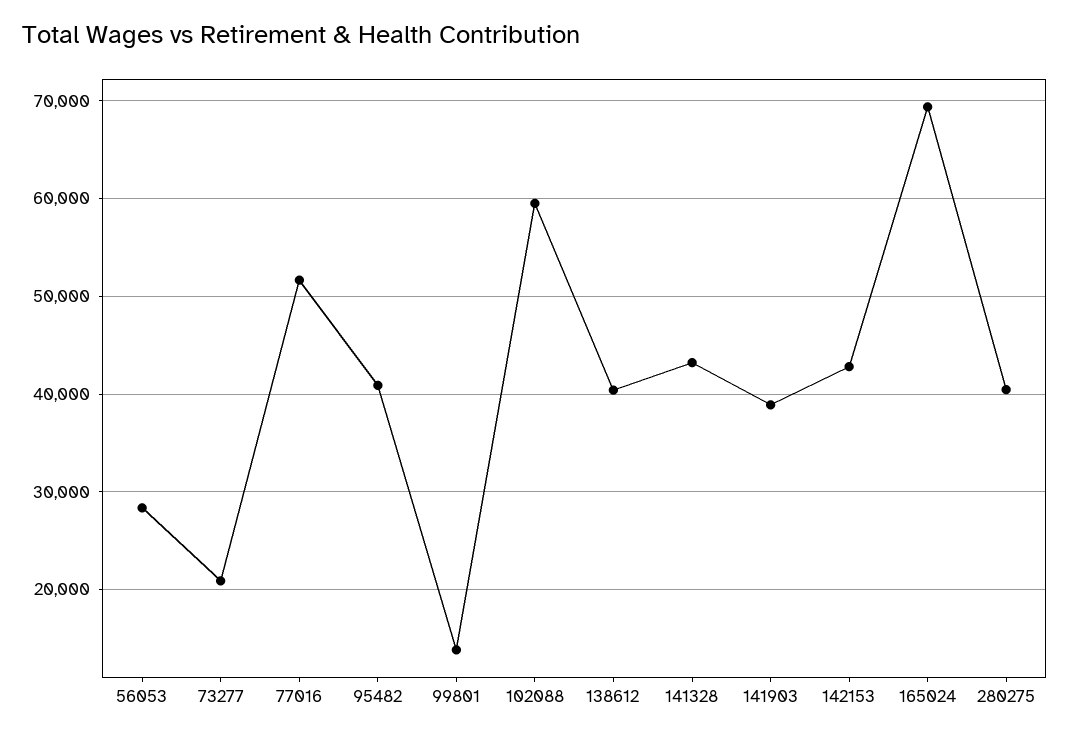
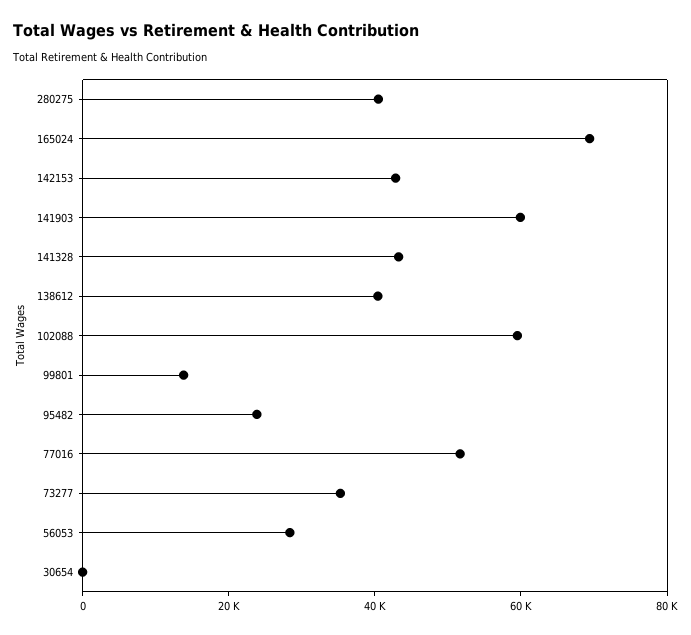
  {
    "56053": 28000,
-   "73277": 21000,
+   "73277": 35000,
    "77016": 52000,
-   "95482": 41000,
+   "95482": 25000,
    "99801": 14000,
    "102088": 60000,
    "138612": 40000,
    "141328": 43000,
-   "141903": 39000,
+   "141903": 60000,
    "142153": 43000,
    "165024": 69000,
-   "280275": 40000
+   "280275": 40000,
+   "30654": 0
  }

